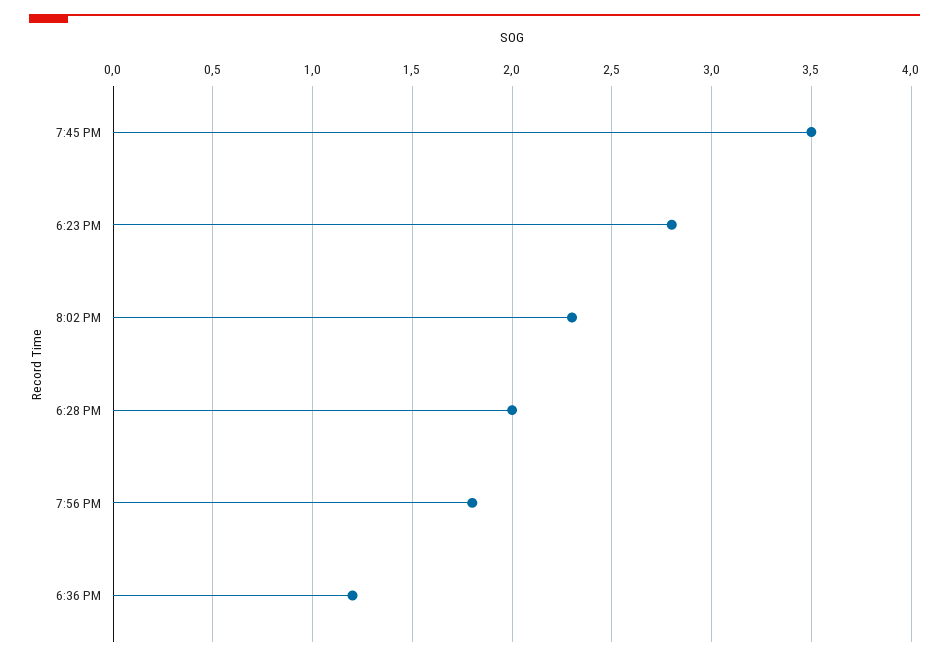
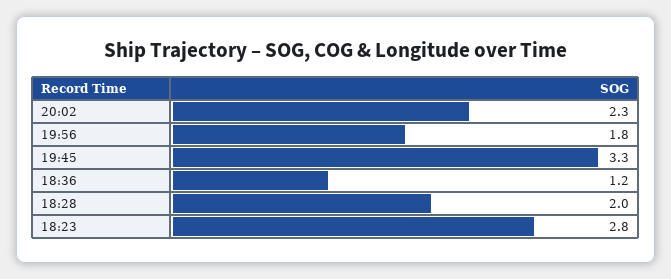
  {
-   "7:45 PM": 3.5,
+   "7:45 PM": 3.3,
    "6:23 PM": 2.8,
    "8:02 PM": 2.3,
    "6:28 PM": 2,
    "7:56 PM": 1.8,
    "6:36 PM": 1.2
  }

